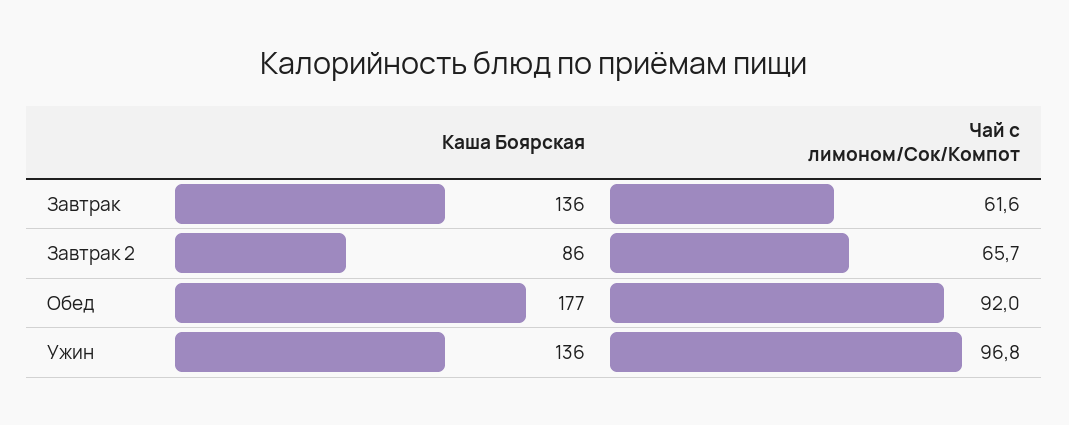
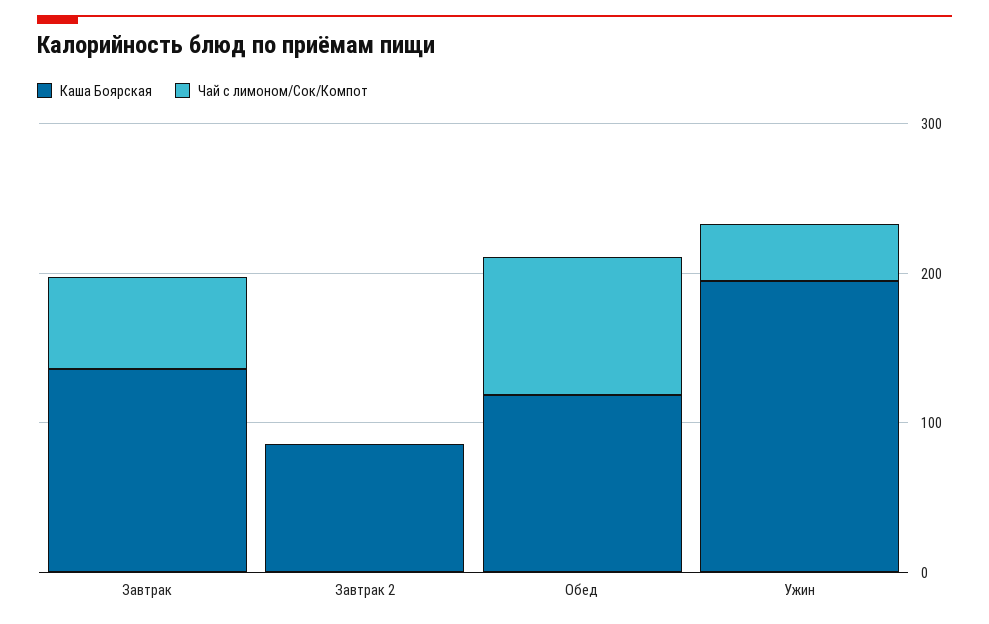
  {
    "Каша Боярская": {
      "Завтрак": 136,
      "Завтрак 2": 86,
-     "Обед": 177,
+     "Обед": 120,
-     "Ужин": 136
+     "Ужин": 200
    },
    "Чай с лимоном/Сок/Компот": {
      "Завтрак": 61.6,
-     "Завтрак 2": 65.7,
+     "Завтрак 2": 0,
      "Обед": 92,
-     "Ужин": 96.8
+     "Ужин": 40
    }
  }

